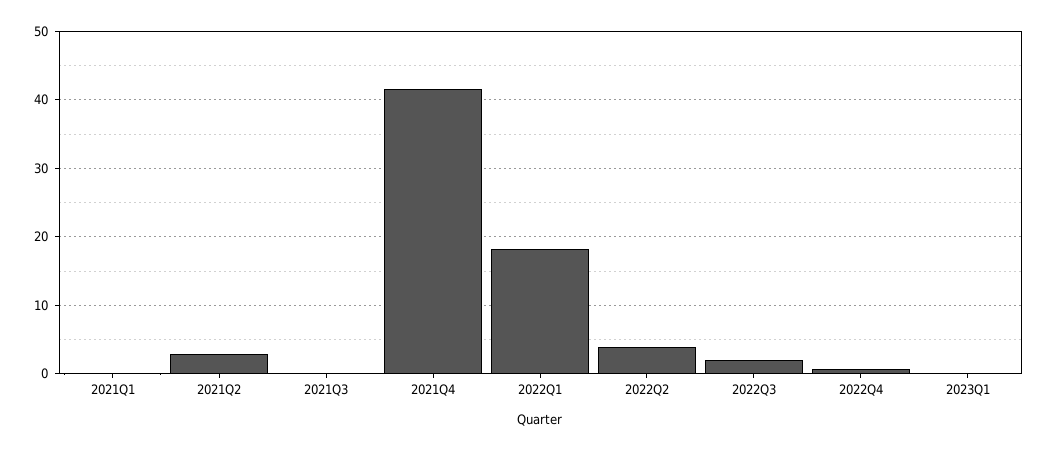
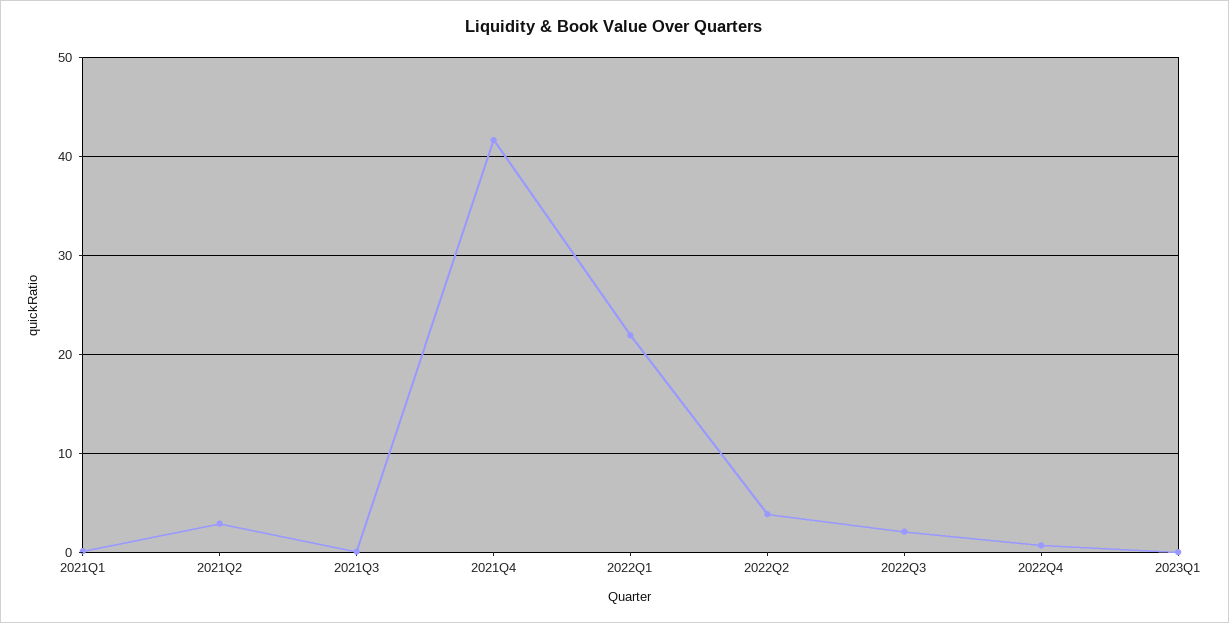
  {
    "2021Q1": 0,
    "2021Q2": 3,
    "2021Q3": 0,
    "2021Q4": 42,
-   "2022Q1": 18,
+   "2022Q1": 22,
    "2022Q2": 4,
    "2022Q3": 2,
    "2022Q4": 1,
    "2023Q1": 0
  }

